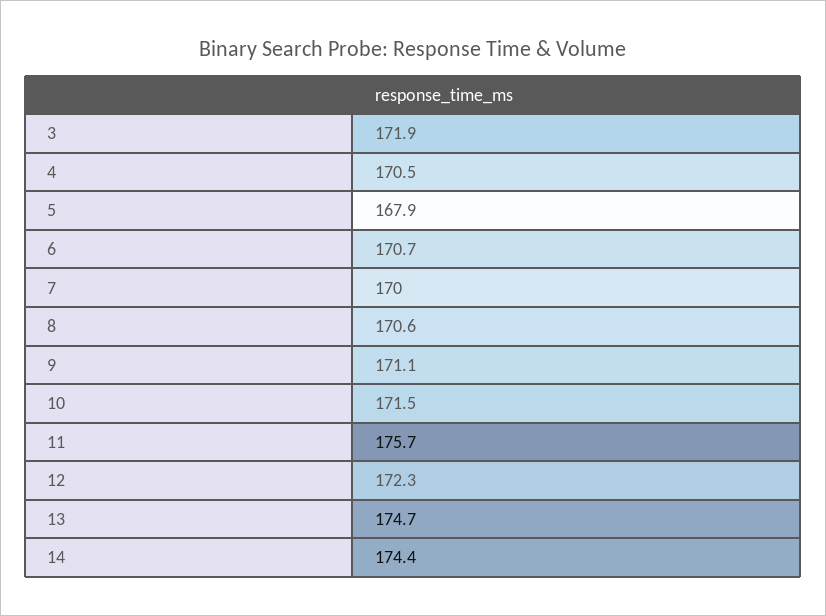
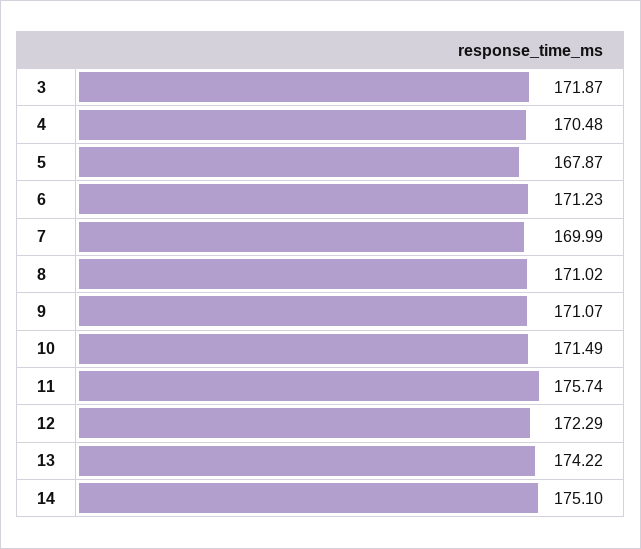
  {
    "3": 171.87,
    "4": 170.48,
    "5": 167.87,
-   "6": 170.7,
+   "6": 171.23,
    "7": 169.99,
-   "8": 170.6,
+   "8": 171.02,
    "9": 171.07,
    "10": 171.49,
    "11": 175.74,
    "12": 172.29,
-   "13": 174.7,
+   "13": 174.22,
-   "14": 174.4
+   "14": 175.1
  }

